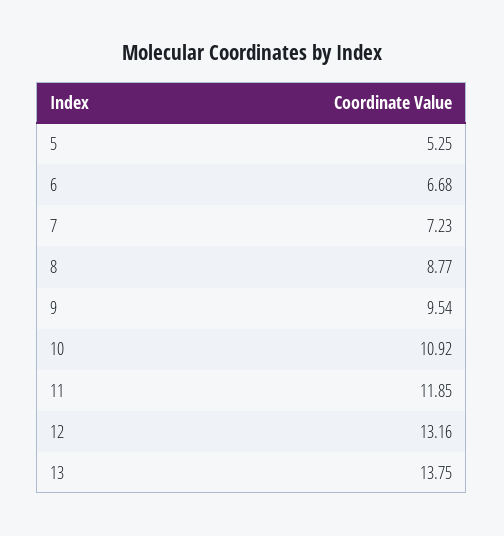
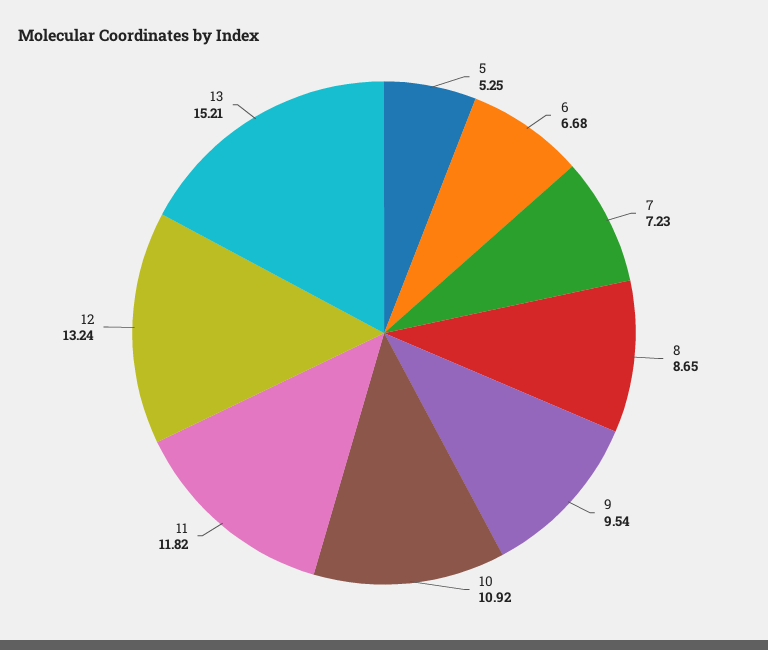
  {
    "5": 5.25,
    "6": 6.68,
    "7": 7.23,
-   "8": 8.77,
+   "8": 8.65,
    "9": 9.54,
    "10": 10.92,
-   "11": 11.85,
+   "11": 11.82,
-   "12": 13.16,
+   "12": 13.24,
-   "13": 13.75
+   "13": 15.21
  }

